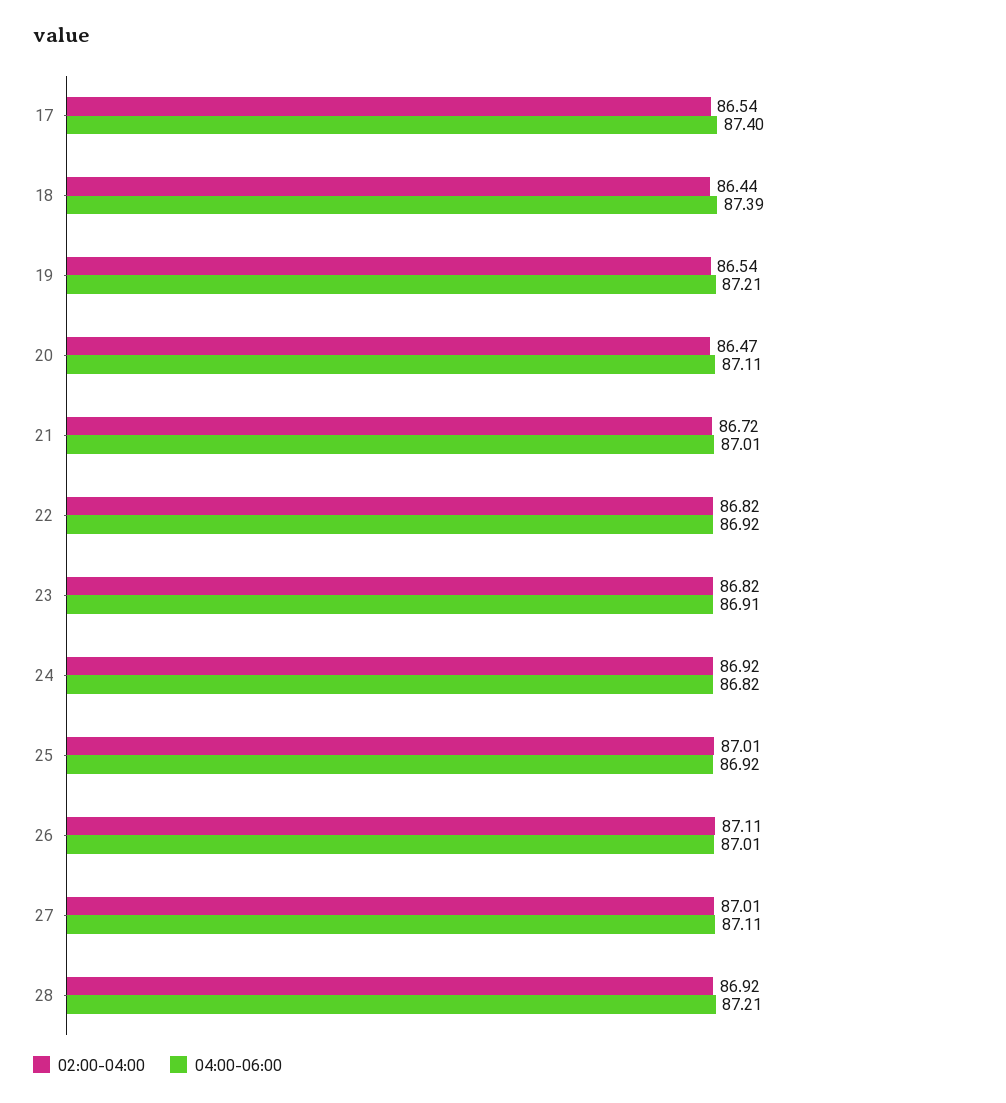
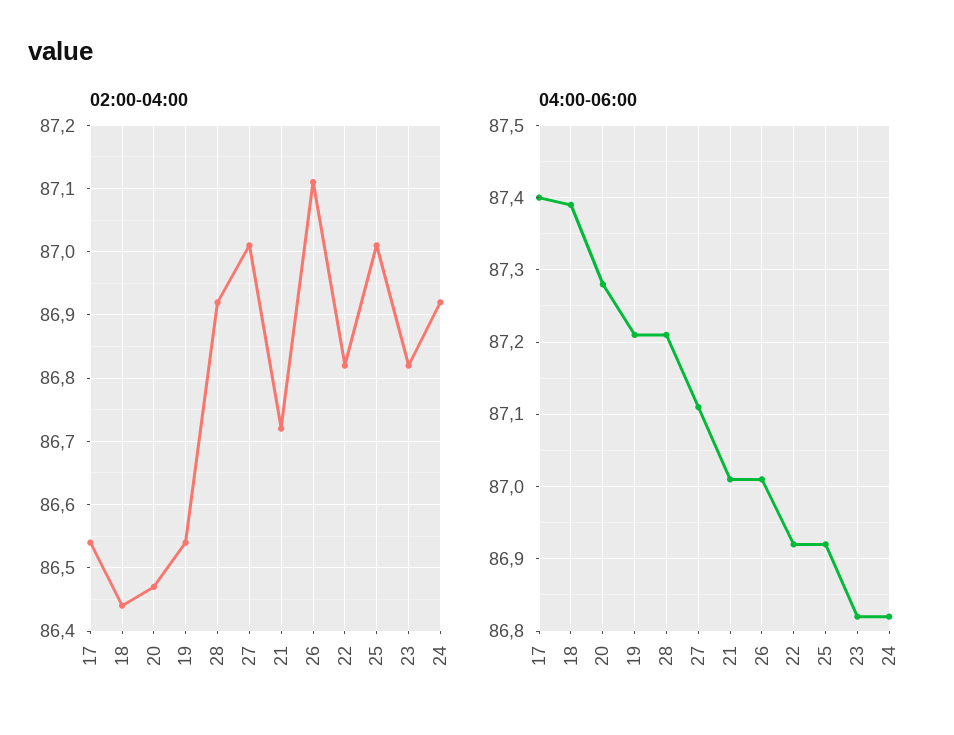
  {
    "02:00-04:00": {
      "17": 86.54,
      "18": 86.44,
      "19": 86.54,
      "20": 86.47,
      "21": 86.72,
      "22": 86.82,
      "23": 86.82,
      "24": 86.92,
      "25": 87.01,
      "26": 87.11,
      "27": 87.01,
      "28": 86.92
    },
    "04:00-06:00": {
      "17": 87.4,
      "18": 87.39,
      "19": 87.21,
-     "20": 87.11,
+     "20": 87.28,
      "21": 87.01,
      "22": 86.92,
-     "23": 86.91,
+     "23": 86.82,
      "24": 86.82,
      "25": 86.92,
      "26": 87.01,
      "27": 87.11,
      "28": 87.21
    }
  }

